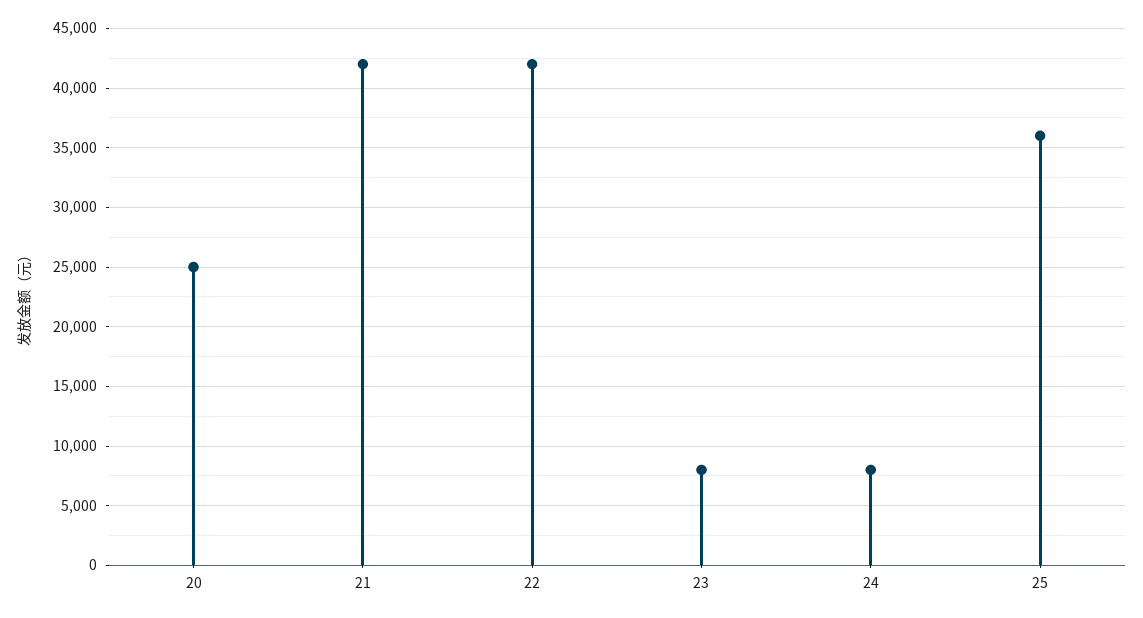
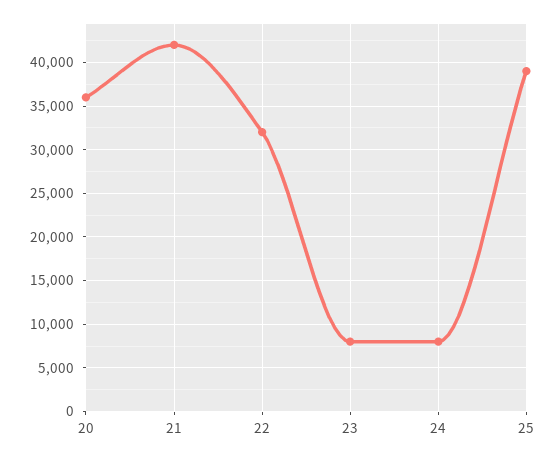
  {
-   "20": 25000,
+   "20": 36000,
    "21": 42000,
-   "22": 42000,
+   "22": 32000,
    "23": 8000,
    "24": 8000,
-   "25": 36000
+   "25": 39000
  }

